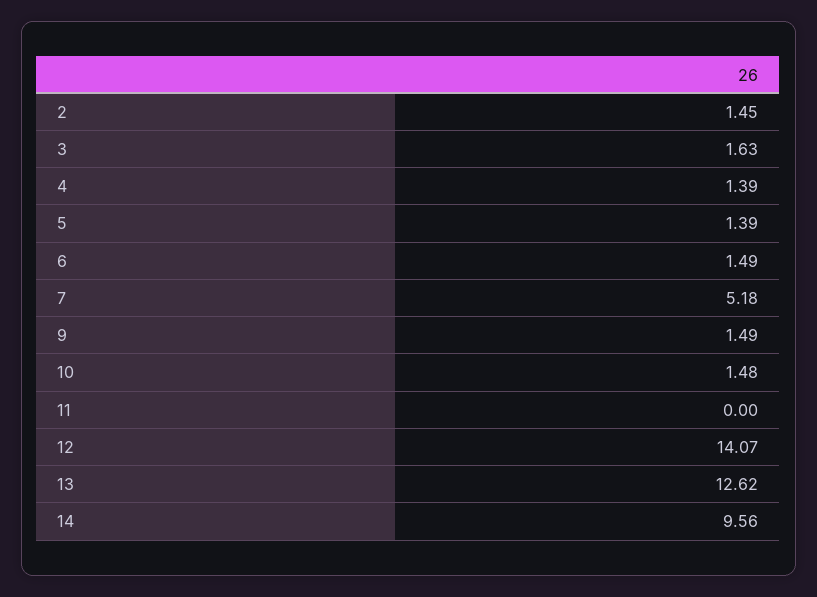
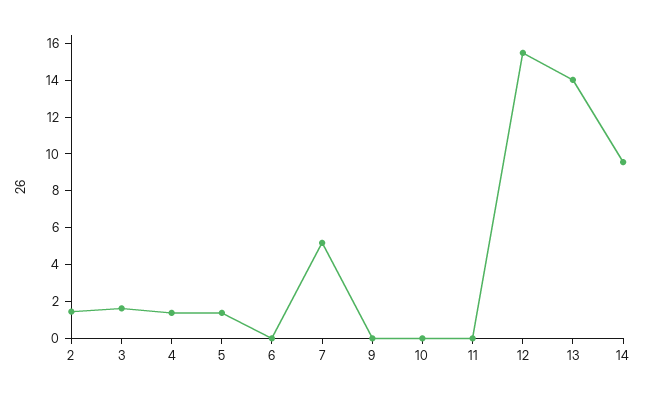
  {
    "2": 1.45,
    "3": 1.63,
    "4": 1.39,
    "5": 1.39,
-   "6": 1.49,
+   "6": 0,
    "7": 5.18,
-   "9": 1.49,
+   "9": 0,
-   "10": 1.48,
+   "10": 0,
    "11": 0,
-   "12": 14.07,
+   "12": 15.5,
-   "13": 12.62,
+   "13": 14,
    "14": 9.56
  }

